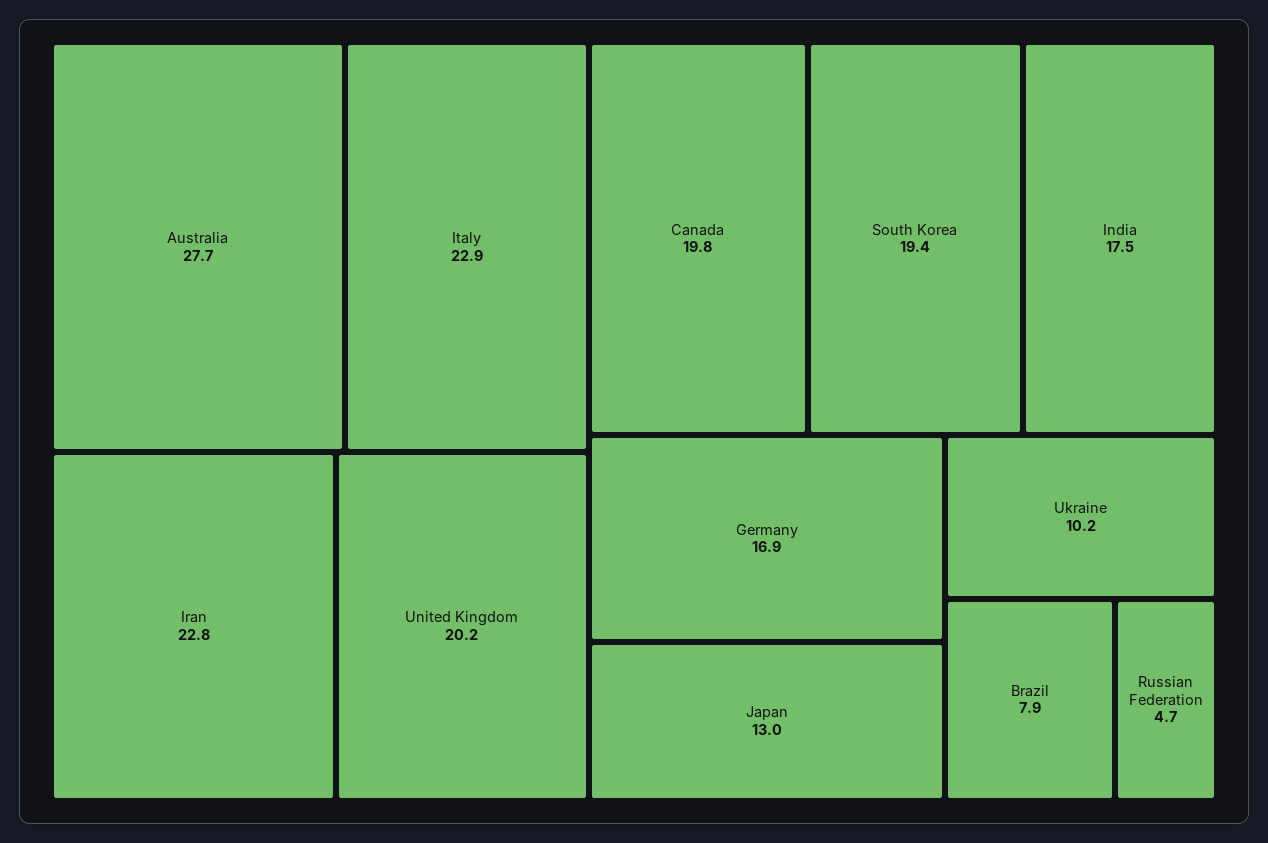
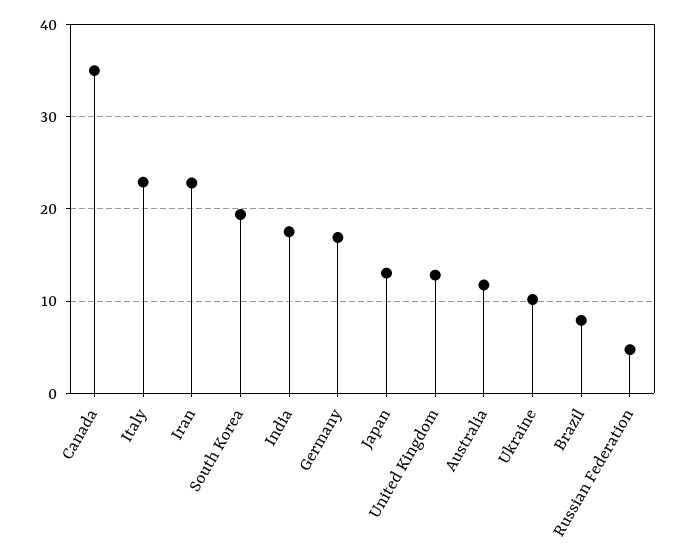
  {
-   "Australia": 27.7,
+   "Australia": 12,
    "Italy": 22.9,
    "Iran": 22.8,
-   "United Kingdom": 20.2,
+   "United Kingdom": 13,
-   "Canada": 19.8,
+   "Canada": 35,
    "South Korea": 19.4,
    "India": 17.5,
    "Germany": 16.9,
    "Japan": 13,
    "Ukraine": 10.2,
    "Brazil": 7.9,
    "Russian Federation": 4.7
  }

